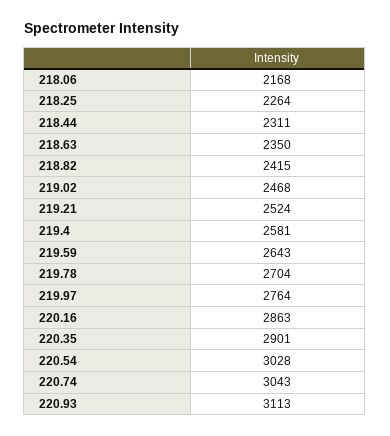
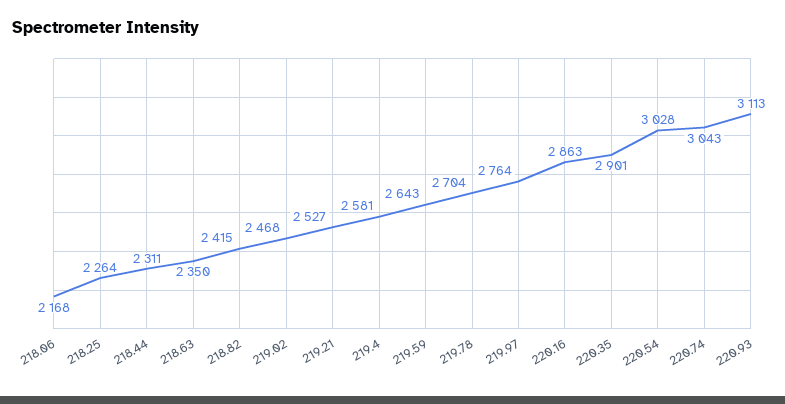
  {
    "218.06": 2168,
    "218.25": 2264,
    "218.44": 2311,
    "218.63": 2350,
    "218.82": 2415,
    "219.02": 2468,
-   "219.21": 2524,
+   "219.21": 2527,
    "219.4": 2581,
    "219.59": 2643,
    "219.78": 2704,
    "219.97": 2764,
    "220.16": 2863,
    "220.35": 2901,
    "220.54": 3028,
    "220.74": 3043,
    "220.93": 3113
  }

